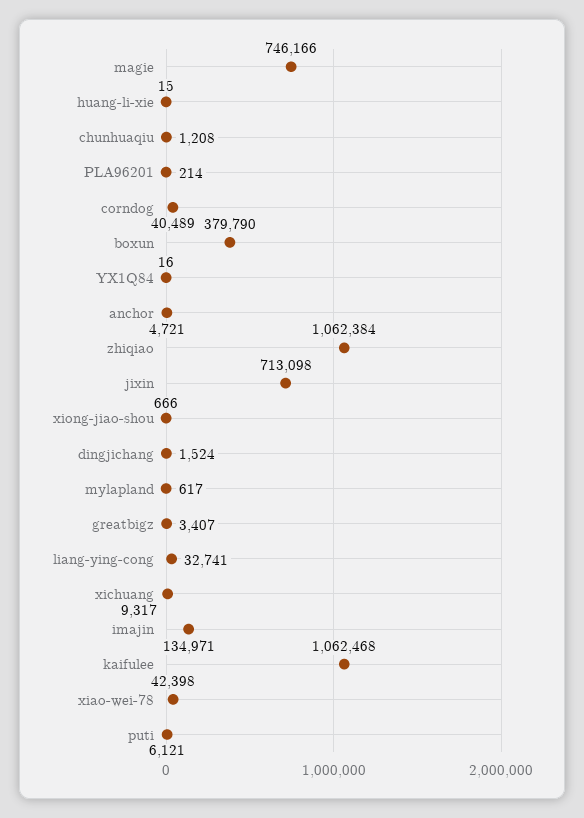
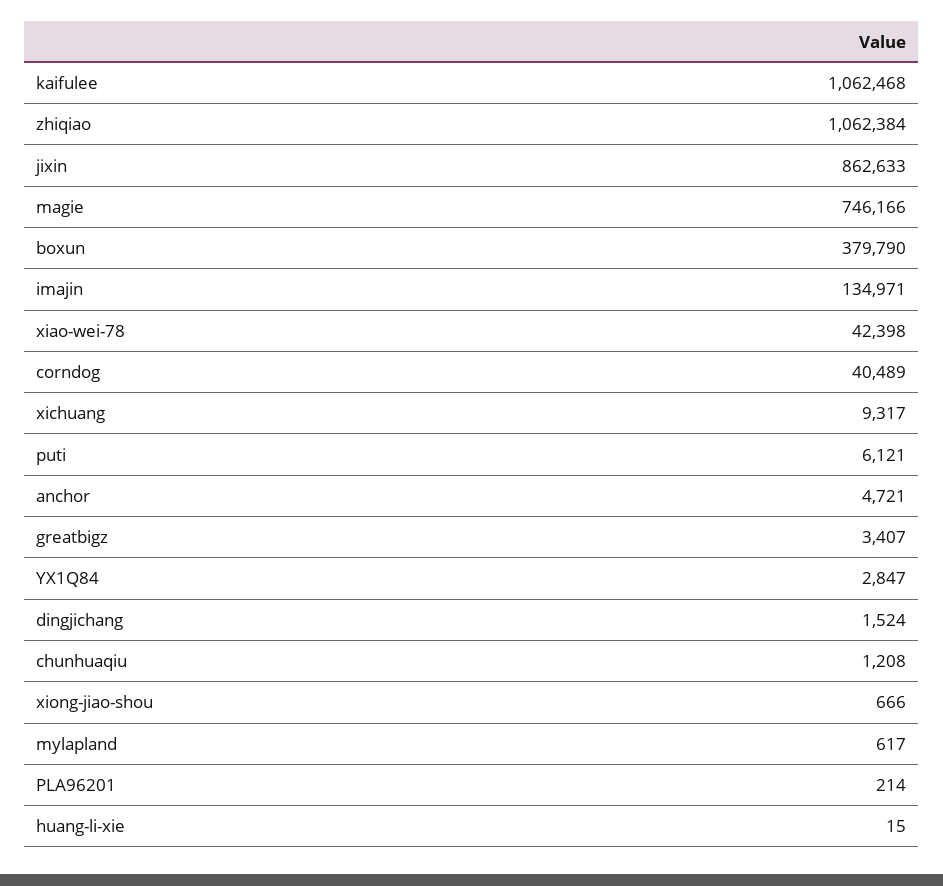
  {
    "magie": 746166,
    "huang-li-xie": 15,
    "chunhuaqiu": 1208,
    "PLA96201": 214,
    "corndog": 40489,
    "boxun": 379790,
-   "YX1Q84": 16,
+   "YX1Q84": 2847,
    "anchor": 4721,
    "zhiqiao": 1062384,
-   "jixin": 713098,
+   "jixin": 862633,
    "xiong-jiao-shou": 666,
    "dingjichang": 1524,
    "mylapland": 617,
    "greatbigz": 3407,
-   "liang-ying-cong": 32741,
    "xichuang": 9317,
    "imajin": 134971,
    "kaifulee": 1062468,
    "xiao-wei-78": 42398,
    "puti": 6121
  }

